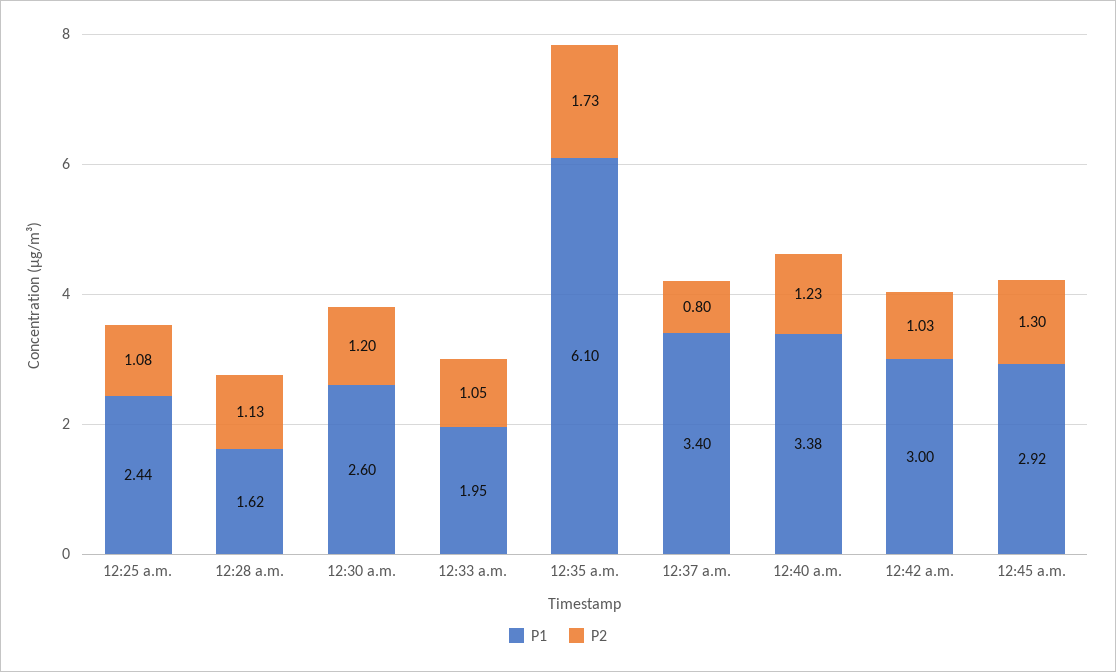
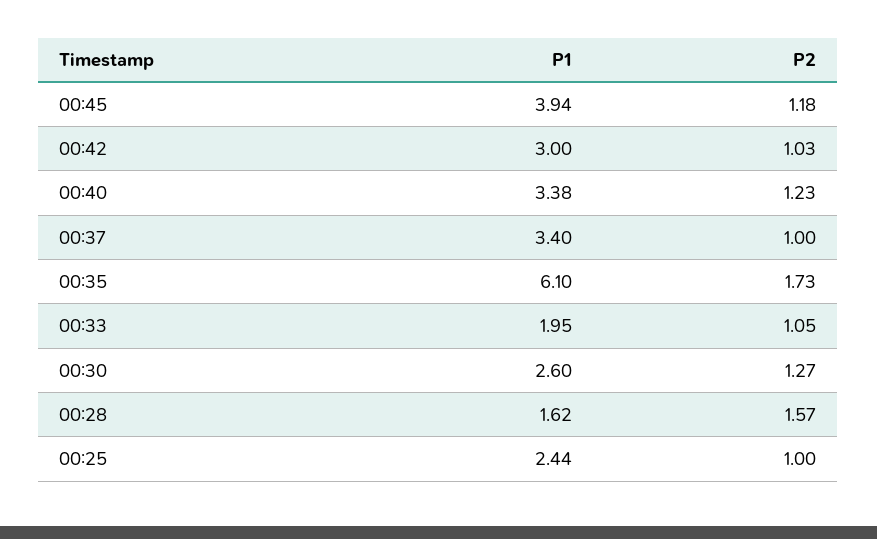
  {
    "P1": {
      "12:25 a.m.": 2.44,
      "12:28 a.m.": 1.62,
      "12:30 a.m.": 2.6,
      "12:33 a.m.": 1.95,
      "12:35 a.m.": 6.1,
      "12:37 a.m.": 3.4,
      "12:40 a.m.": 3.38,
      "12:42 a.m.": 3,
-     "12:45 a.m.": 2.92
+     "12:45 a.m.": 3.94
    },
    "P2": {
-     "12:25 a.m.": 1.08,
+     "12:25 a.m.": 1,
-     "12:28 a.m.": 1.13,
+     "12:28 a.m.": 1.57,
-     "12:30 a.m.": 1.2,
+     "12:30 a.m.": 1.27,
      "12:33 a.m.": 1.05,
      "12:35 a.m.": 1.73,
-     "12:37 a.m.": 0.8,
+     "12:37 a.m.": 1,
      "12:40 a.m.": 1.23,
      "12:42 a.m.": 1.03,
-     "12:45 a.m.": 1.3
+     "12:45 a.m.": 1.18
    }
  }

